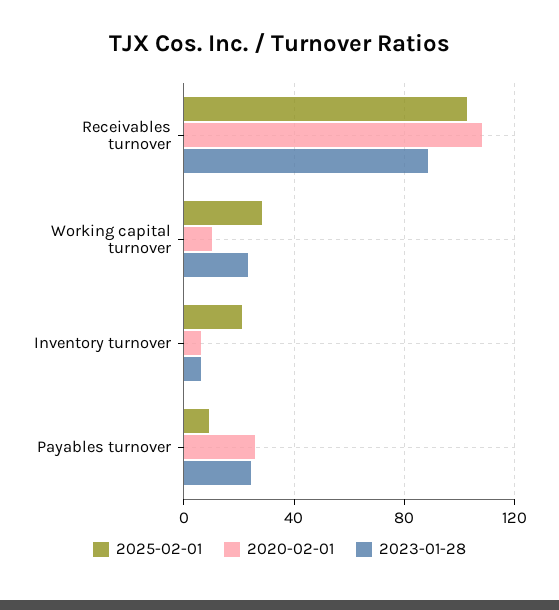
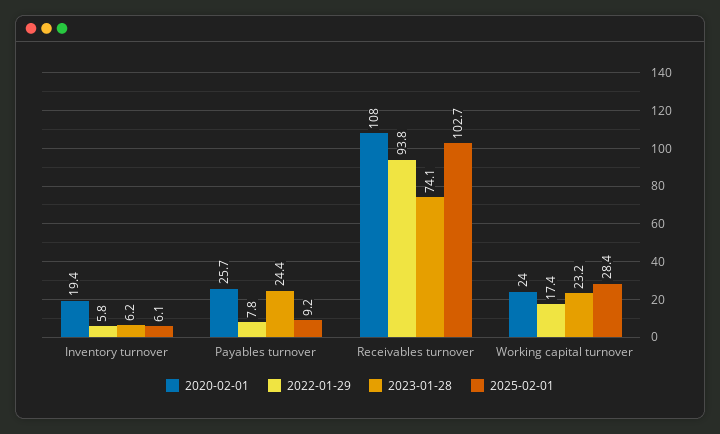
  {
    "2025-02-01": {
      "Receivables turnover": 102.7,
      "Working capital turnover": 28.4,
-     "Inventory turnover": 20,
+     "Inventory turnover": 6.1,
      "Payables turnover": 9.2
    },
    "2020-02-01": {
      "Receivables turnover": 108,
-     "Working capital turnover": 10,
+     "Working capital turnover": 24,
-     "Inventory turnover": 5,
+     "Inventory turnover": 19.4,
      "Payables turnover": 25.7
    },
    "2023-01-28": {
-     "Receivables turnover": 90,
+     "Receivables turnover": 74.1,
      "Working capital turnover": 23.2,
      "Inventory turnover": 6.2,
      "Payables turnover": 24.4
-   }
+   },
+   "2022-01-29": {
+     "Inventory turnover": 5.8,
+     "Payables turnover": 7.8,
+     "Receivables turnover": 93.8,
+     "Working capital turnover": 17.4
+   }
  }

